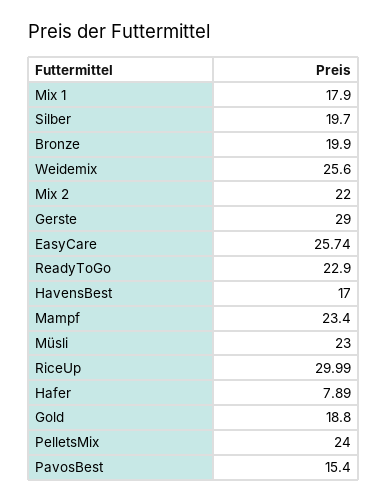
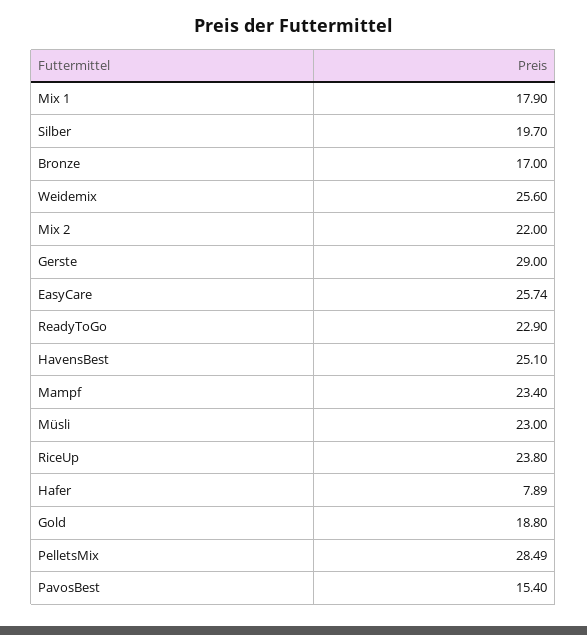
  {
    "Mix 1": 17.9,
    "Silber": 19.7,
-   "Bronze": 19.9,
+   "Bronze": 17,
    "Weidemix": 25.6,
    "Mix 2": 22,
    "Gerste": 29,
    "EasyCare": 25.74,
    "ReadyToGo": 22.9,
-   "HavensBest": 17,
+   "HavensBest": 25.1,
    "Mampf": 23.4,
    "Müsli": 23,
-   "RiceUp": 29.99,
+   "RiceUp": 23.8,
    "Hafer": 7.89,
    "Gold": 18.8,
-   "PelletsMix": 24,
+   "PelletsMix": 28.49,
    "PavosBest": 15.4
  }

